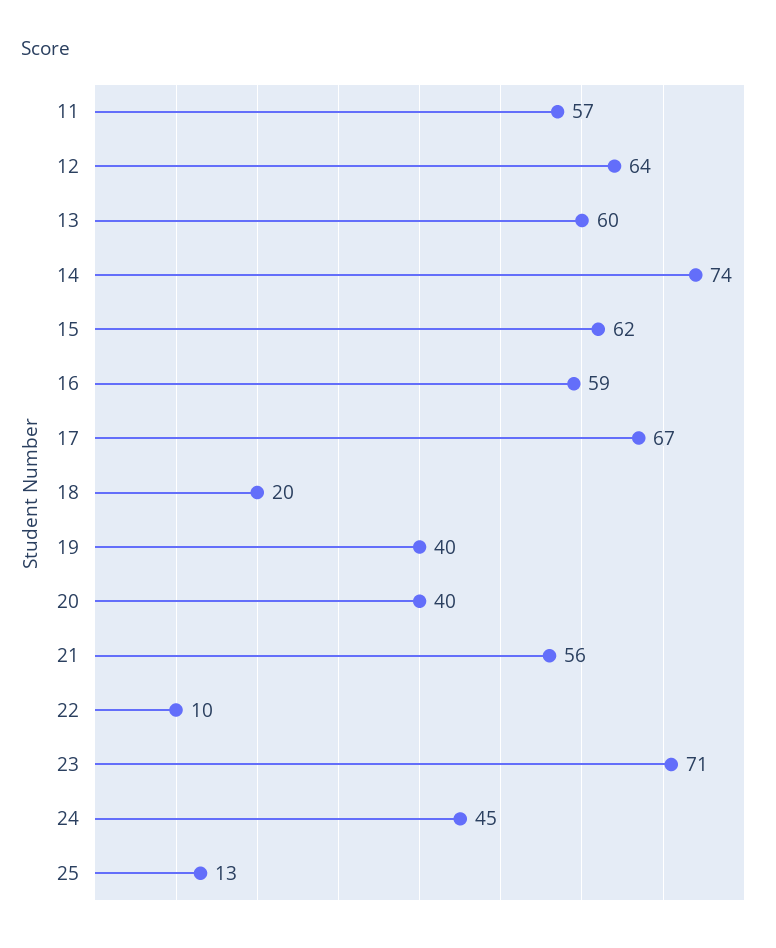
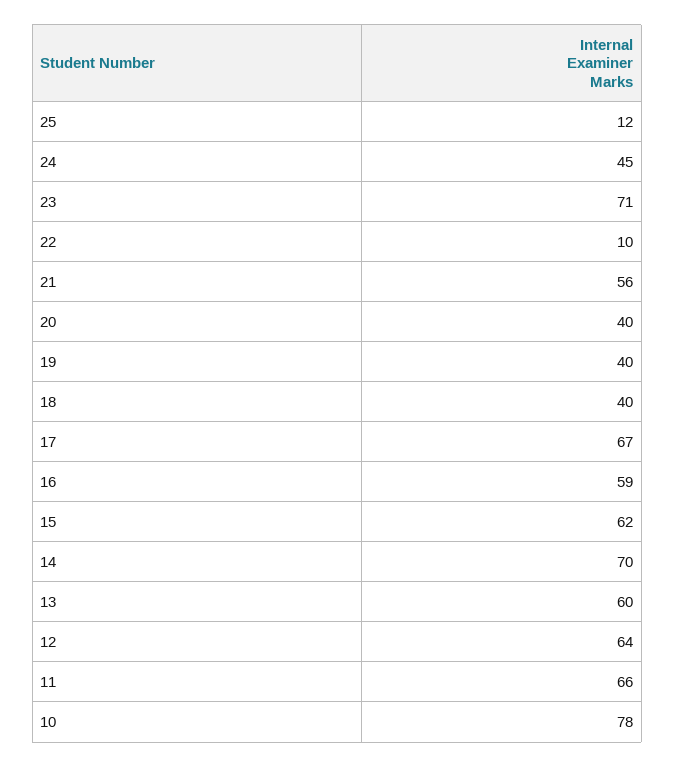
  {
-   "11": 57,
+   "11": 66,
    "12": 64,
    "13": 60,
-   "14": 74,
+   "14": 70,
    "15": 62,
    "16": 59,
    "17": 67,
-   "18": 20,
+   "18": 40,
    "19": 40,
    "20": 40,
    "21": 56,
    "22": 10,
    "23": 71,
    "24": 45,
-   "25": 13
+   "25": 12,
+   "10": 78
  }

